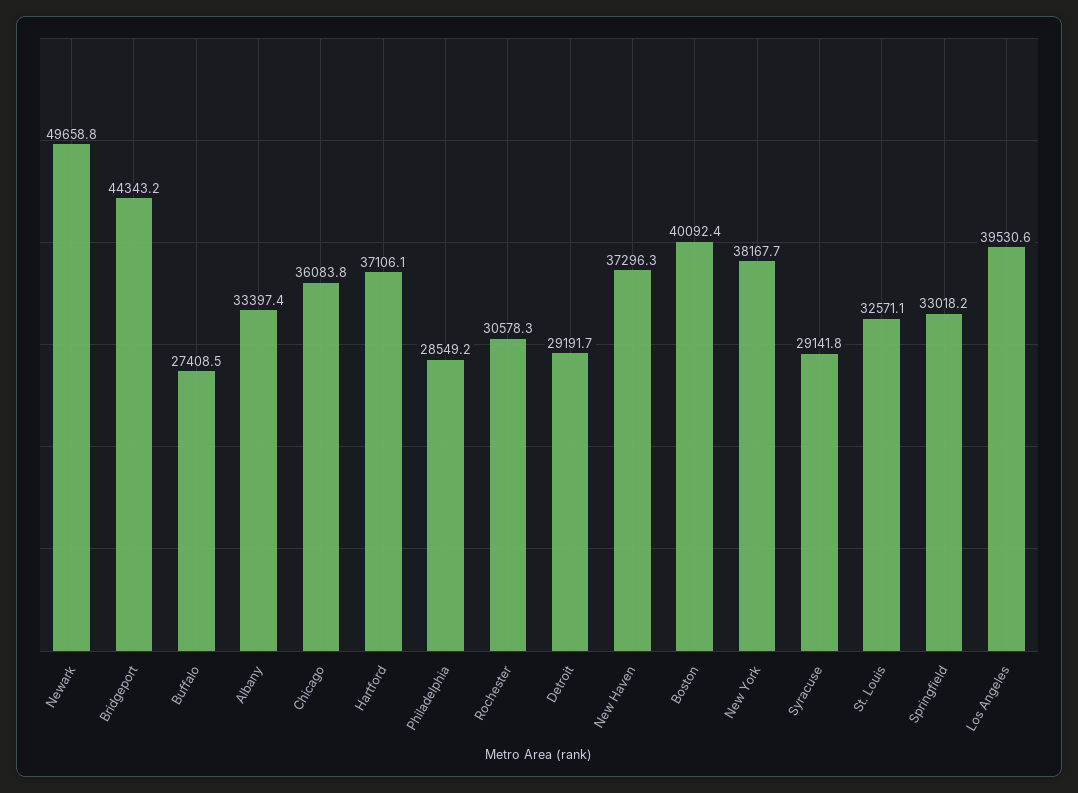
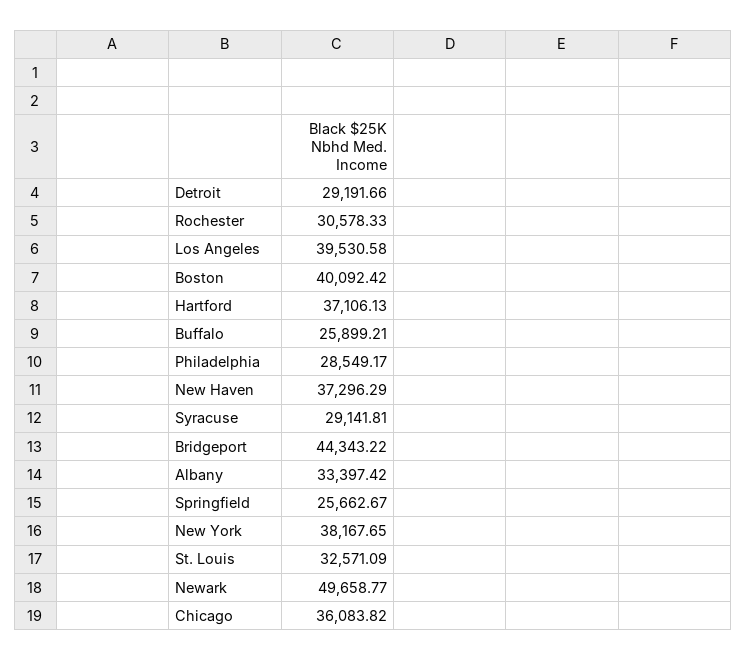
  {
    "Newark": 49658.77,
    "Bridgeport": 44343.22,
-   "Buffalo": 27408.5,
+   "Buffalo": 25899.21,
    "Albany": 33397.42,
    "Chicago": 36083.82,
    "Hartford": 37106.13,
    "Philadelphia": 28549.17,
    "Rochester": 30578.33,
    "Detroit": 29191.66,
    "New Haven": 37296.29,
    "Boston": 40092.42,
    "New York": 38167.65,
    "Syracuse": 29141.81,
    "St. Louis": 32571.09,
-   "Springfield": 33018.2,
+   "Springfield": 25662.67,
    "Los Angeles": 39530.58
  }

